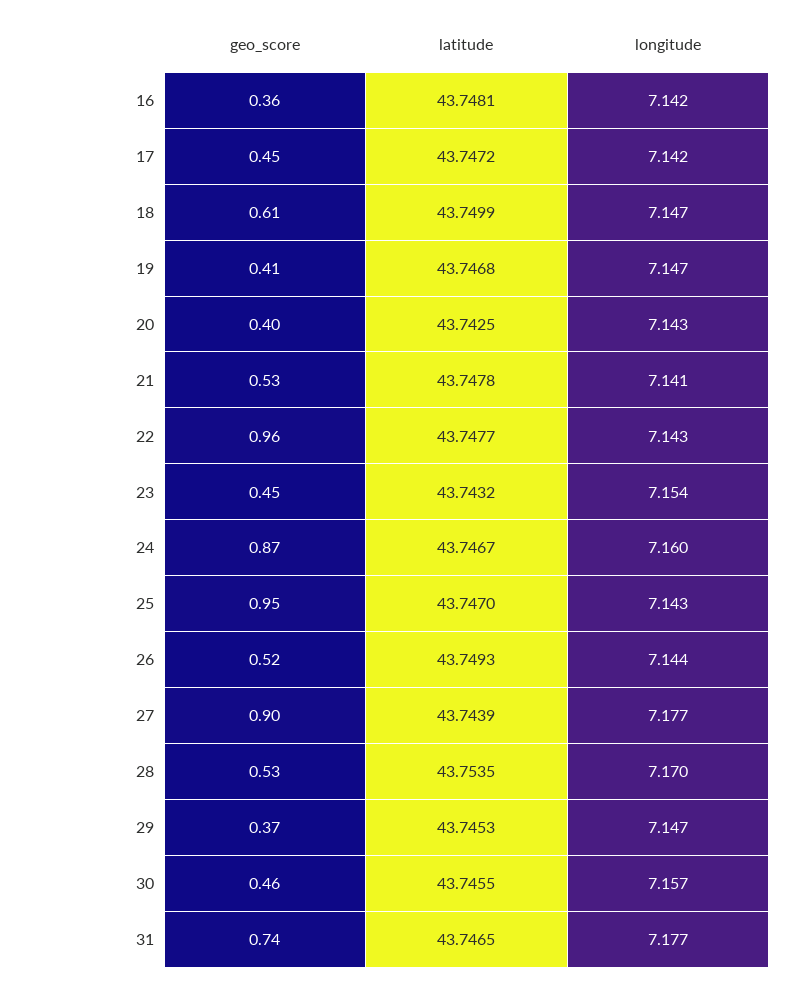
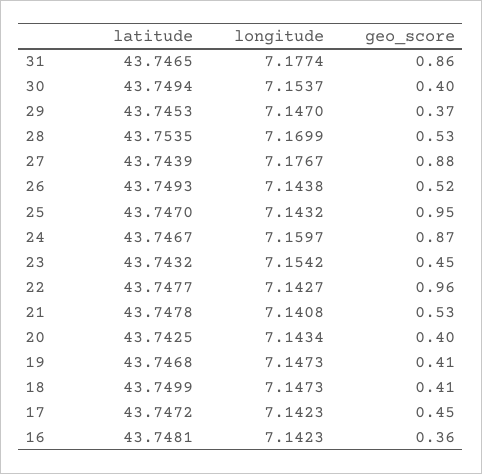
  {
    "geo_score": {
      "16": 0.36,
      "17": 0.45,
-     "18": 0.61,
+     "18": 0.41,
      "19": 0.41,
      "20": 0.4,
      "21": 0.53,
      "22": 0.96,
      "23": 0.45,
      "24": 0.87,
      "25": 0.95,
      "26": 0.52,
-     "27": 0.9,
+     "27": 0.88,
      "28": 0.53,
      "29": 0.37,
-     "30": 0.46,
+     "30": 0.4,
-     "31": 0.74
+     "31": 0.86
    },
    "latitude": {
      "16": 43.7481,
      "17": 43.7472,
      "18": 43.7499,
      "19": 43.7468,
      "20": 43.7425,
      "21": 43.7478,
      "22": 43.7477,
      "23": 43.7432,
      "24": 43.7467,
      "25": 43.747,
      "26": 43.7493,
      "27": 43.7439,
      "28": 43.7535,
      "29": 43.7453,
-     "30": 43.7455,
+     "30": 43.7494,
      "31": 43.7465
    },
    "longitude": {
      "16": 7.1423,
      "17": 7.1423,
      "18": 7.1473,
      "19": 7.1473,
      "20": 7.1434,
      "21": 7.1408,
      "22": 7.1427,
      "23": 7.1542,
      "24": 7.1597,
      "25": 7.1432,
      "26": 7.1438,
      "27": 7.1767,
      "28": 7.1699,
      "29": 7.147,
-     "30": 7.157,
+     "30": 7.1537,
      "31": 7.1774
    }
  }

